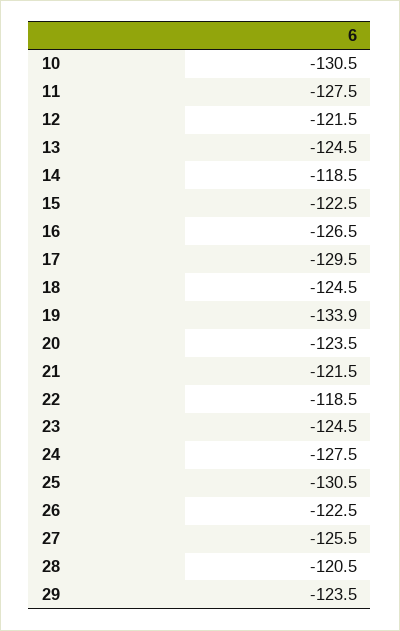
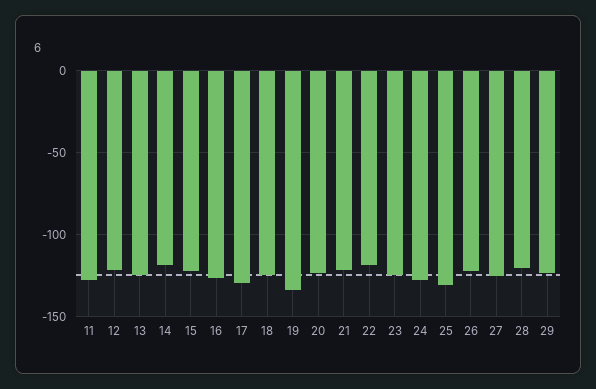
  {
-   "10": -130.5,
    "11": -127.5,
    "12": -121.5,
    "13": -124.5,
    "14": -118.5,
    "15": -122.5,
    "16": -126.5,
    "17": -129.5,
    "18": -124.5,
    "19": -133.9,
    "20": -123.5,
    "21": -121.5,
    "22": -118.5,
    "23": -124.5,
    "24": -127.5,
    "25": -130.5,
    "26": -122.5,
    "27": -125.5,
    "28": -120.5,
    "29": -123.5
  }

